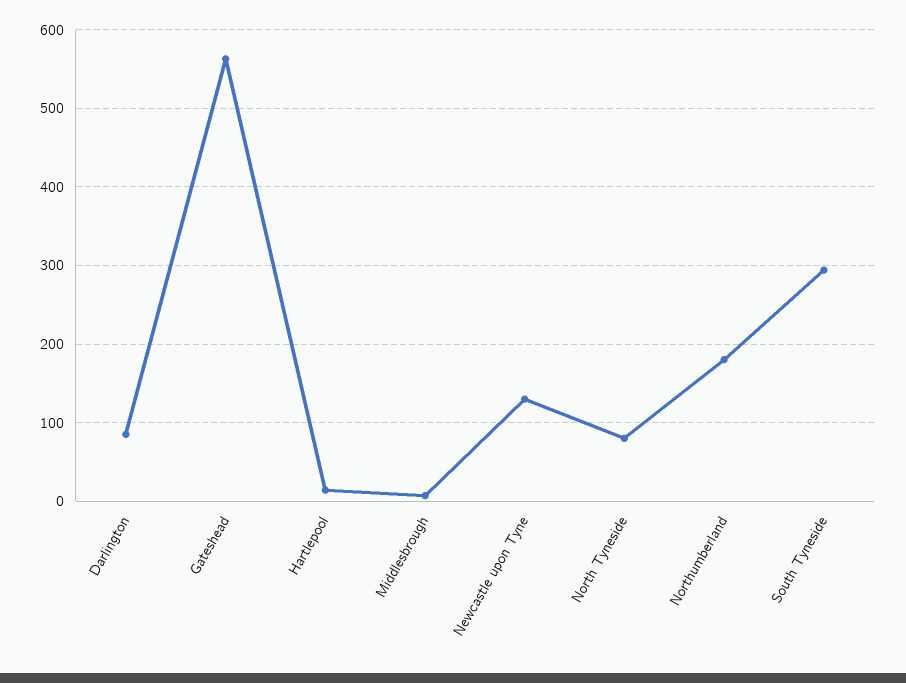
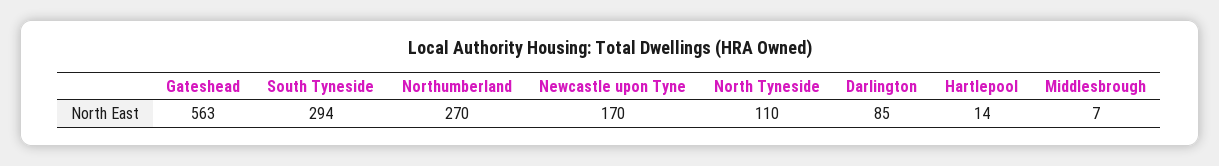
  {
    "Darlington": 85,
    "Gateshead": 563,
    "Hartlepool": 14,
    "Middlesbrough": 7,
-   "Newcastle upon Tyne": 130,
+   "Newcastle upon Tyne": 170,
-   "North Tyneside": 80,
+   "North Tyneside": 110,
-   "Northumberland": 180,
+   "Northumberland": 270,
    "South Tyneside": 294
  }

